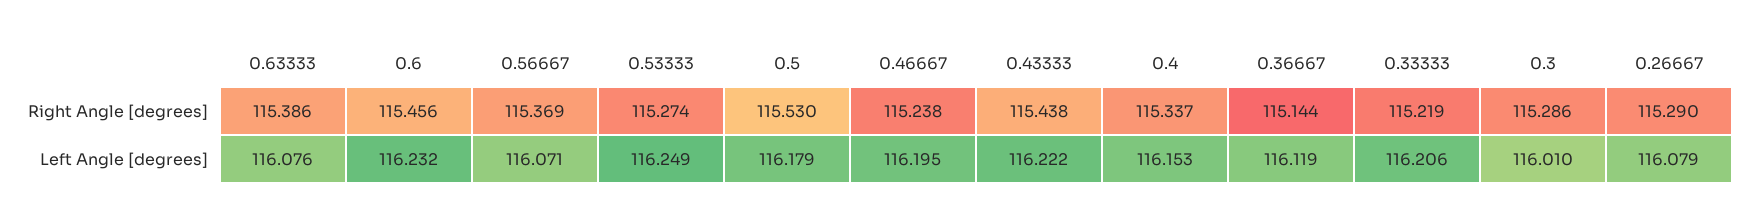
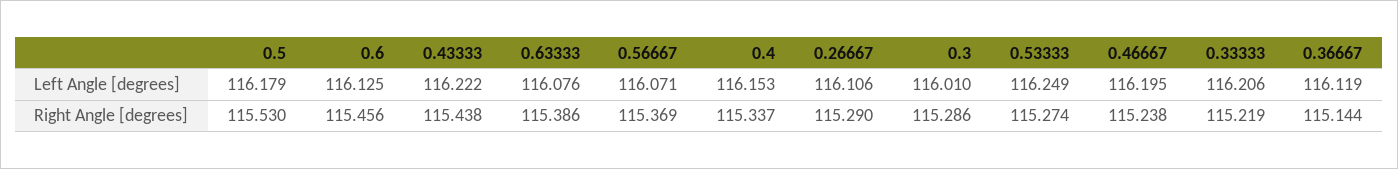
  {
    "0.63333": {
      "Right Angle [degrees]": 115.386,
      "Left Angle [degrees]": 116.076
    },
    "0.6": {
      "Right Angle [degrees]": 115.456,
-     "Left Angle [degrees]": 116.232
+     "Left Angle [degrees]": 116.125
    },
    "0.56667": {
      "Right Angle [degrees]": 115.369,
      "Left Angle [degrees]": 116.071
    },
    "0.53333": {
      "Right Angle [degrees]": 115.274,
      "Left Angle [degrees]": 116.249
    },
    "0.5": {
      "Right Angle [degrees]": 115.53,
      "Left Angle [degrees]": 116.179
    },
    "0.46667": {
      "Right Angle [degrees]": 115.238,
      "Left Angle [degrees]": 116.195
    },
    "0.43333": {
      "Right Angle [degrees]": 115.438,
      "Left Angle [degrees]": 116.222
    },
    "0.4": {
      "Right Angle [degrees]": 115.337,
      "Left Angle [degrees]": 116.153
    },
    "0.36667": {
      "Right Angle [degrees]": 115.144,
      "Left Angle [degrees]": 116.119
    },
    "0.33333": {
      "Right Angle [degrees]": 115.219,
      "Left Angle [degrees]": 116.206
    },
    "0.3": {
      "Right Angle [degrees]": 115.286,
      "Left Angle [degrees]": 116.01
    },
    "0.26667": {
      "Right Angle [degrees]": 115.29,
-     "Left Angle [degrees]": 116.079
+     "Left Angle [degrees]": 116.106
    }
  }

